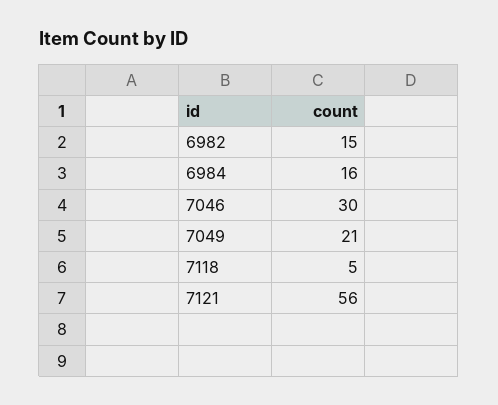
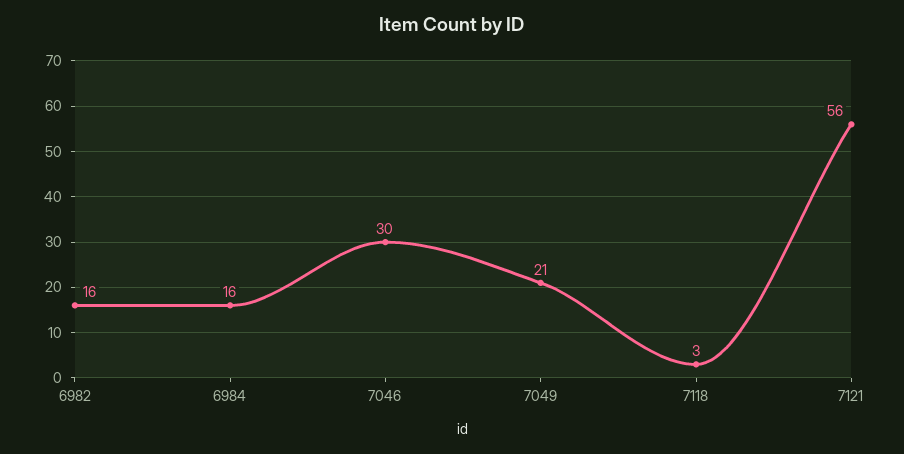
  {
-   "6982": 15,
+   "6982": 16,
    "6984": 16,
    "7046": 30,
    "7049": 21,
-   "7118": 5,
+   "7118": 3,
    "7121": 56
  }

